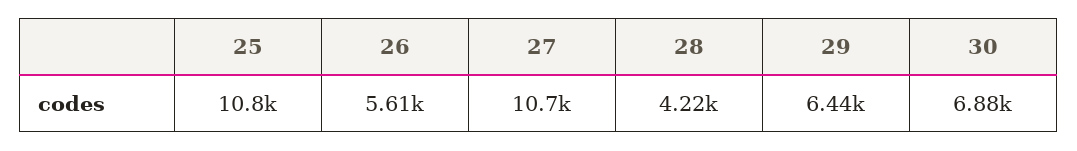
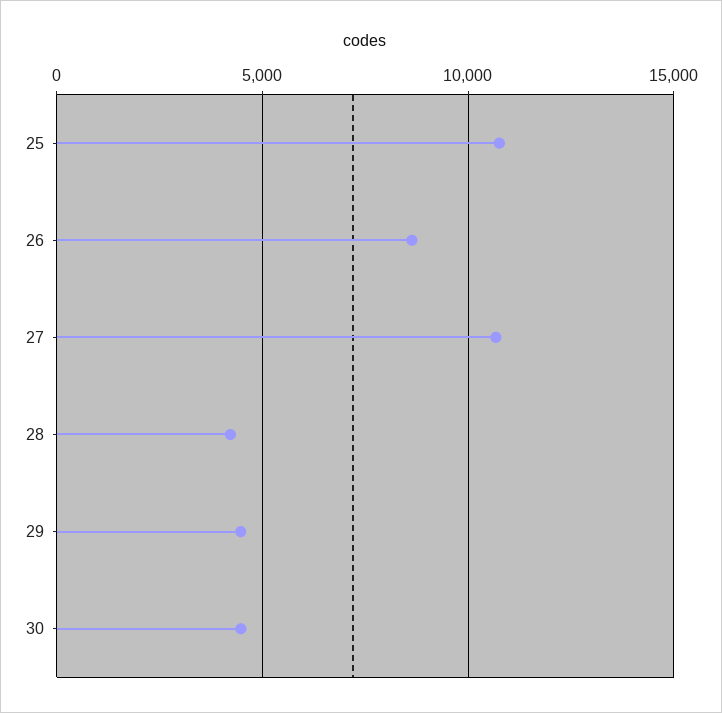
  {
    "25": 10800,
-   "26": 5610,
+   "26": 8500,
    "27": 10700,
    "28": 4220,
-   "29": 6440,
+   "29": 4500,
-   "30": 6880
+   "30": 4500
  }

